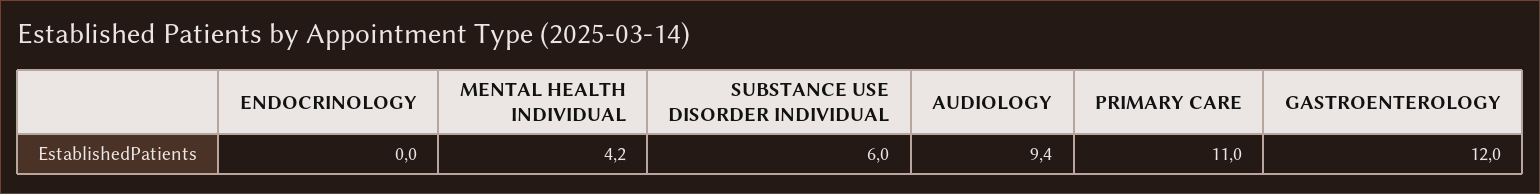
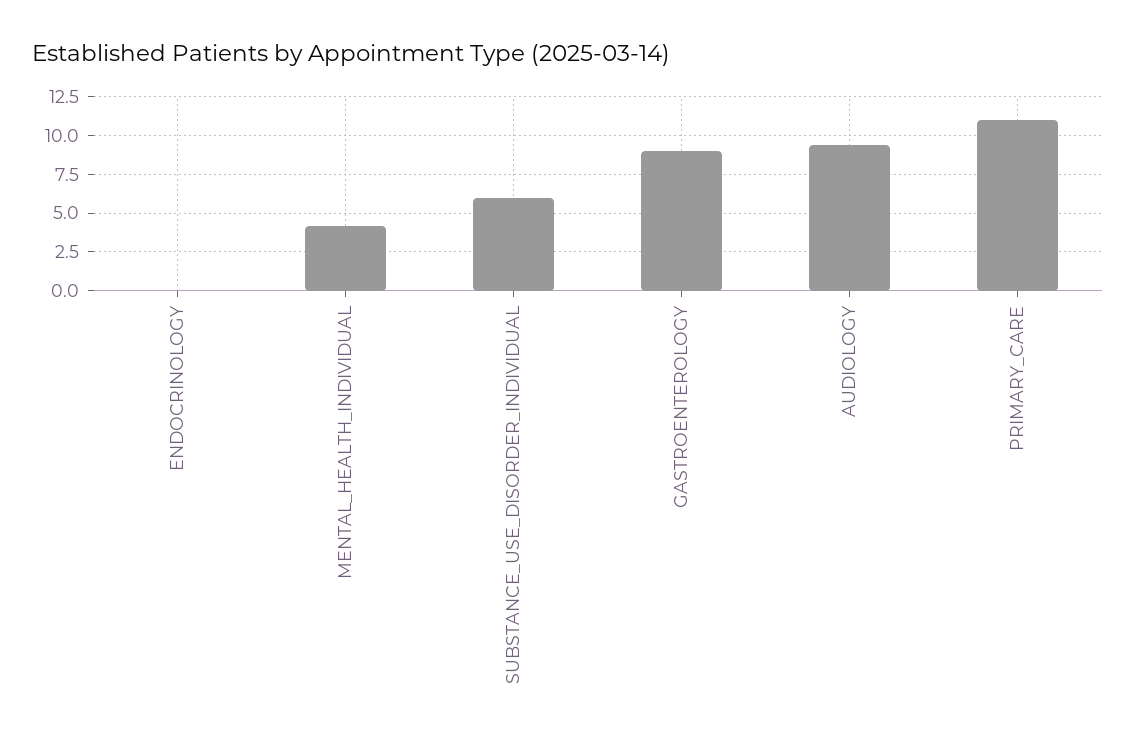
  {
    "ENDOCRINOLOGY": 0,
    "MENTAL HEALTH INDIVIDUAL": 4.2,
    "SUBSTANCE USE DISORDER INDIVIDUAL": 6,
    "AUDIOLOGY": 9.4,
    "PRIMARY CARE": 11,
-   "GASTROENTEROLOGY": 12
+   "GASTROENTEROLOGY": 9
  }

